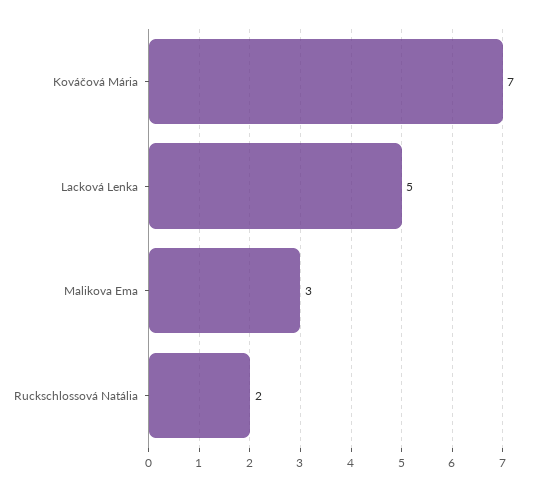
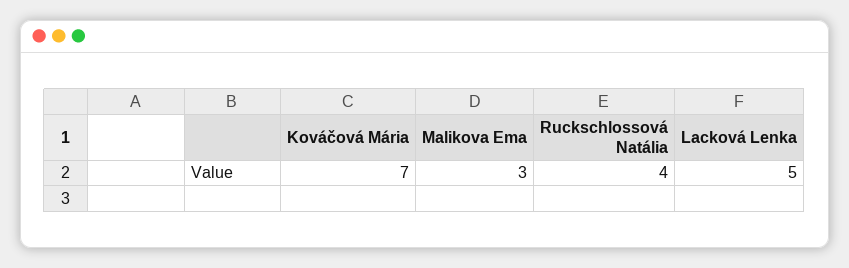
  {
    "Kováčová Mária": 7,
    "Lacková Lenka": 5,
    "Malikova Ema": 3,
-   "Ruckschlossová Natália": 2
+   "Ruckschlossová Natália": 4
  }

